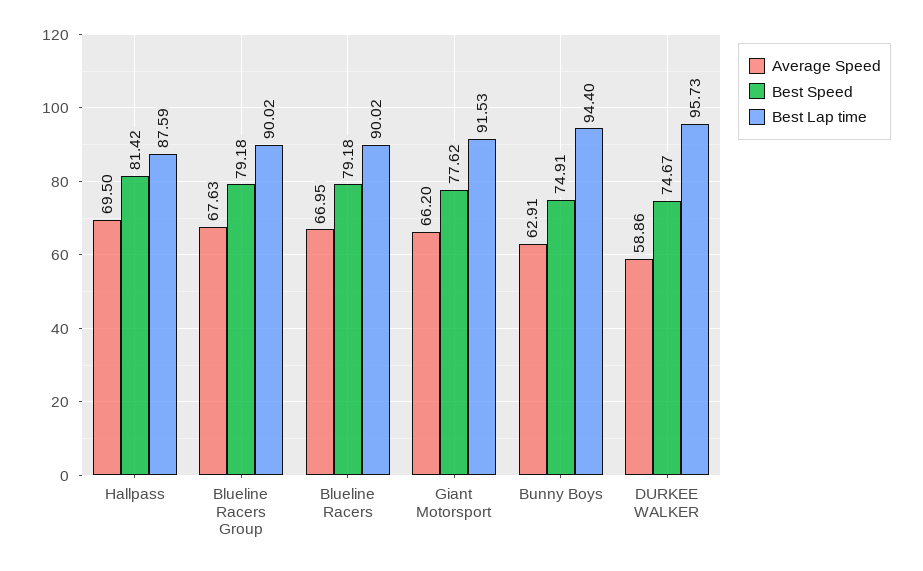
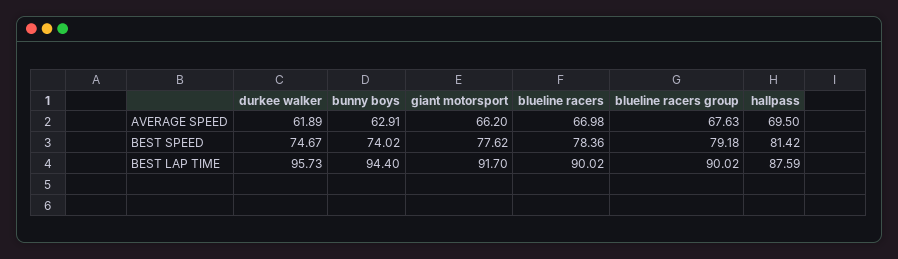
  {
    "Average Speed": {
      "Hallpass": 69.5,
      "Blueline Racers Group": 67.63,
-     "Blueline Racers": 66.95,
+     "Blueline Racers": 66.98,
      "Giant Motorsport": 66.2,
      "Bunny Boys": 62.91,
-     "DURKEE WALKER": 58.86
+     "DURKEE WALKER": 61.89
    },
    "Best Speed": {
      "Hallpass": 81.42,
      "Blueline Racers Group": 79.18,
-     "Blueline Racers": 79.18,
+     "Blueline Racers": 78.36,
      "Giant Motorsport": 77.62,
-     "Bunny Boys": 74.91,
+     "Bunny Boys": 74.02,
      "DURKEE WALKER": 74.67
    },
    "Best Lap time": {
      "Hallpass": 87.59,
      "Blueline Racers Group": 90.02,
      "Blueline Racers": 90.02,
-     "Giant Motorsport": 91.53,
+     "Giant Motorsport": 91.7,
      "Bunny Boys": 94.4,
      "DURKEE WALKER": 95.73
    }
  }

